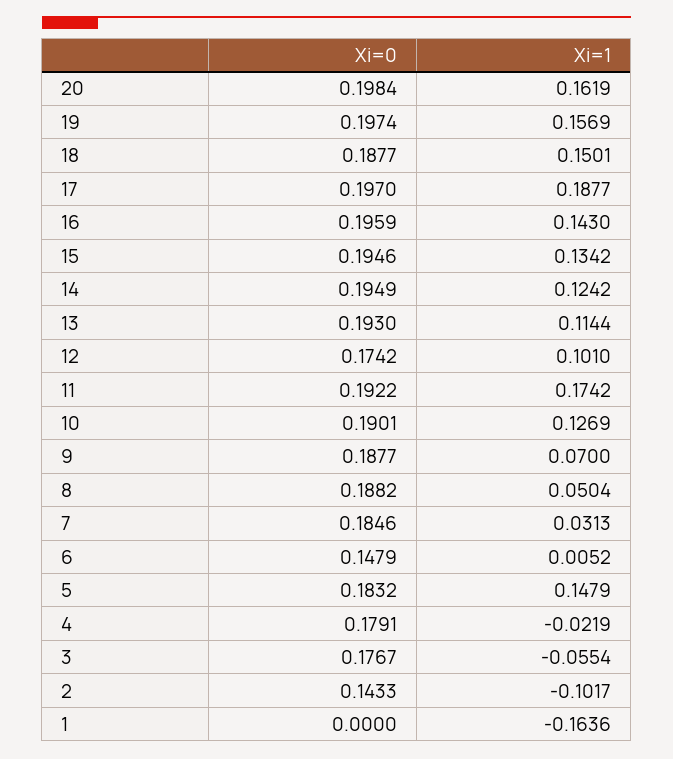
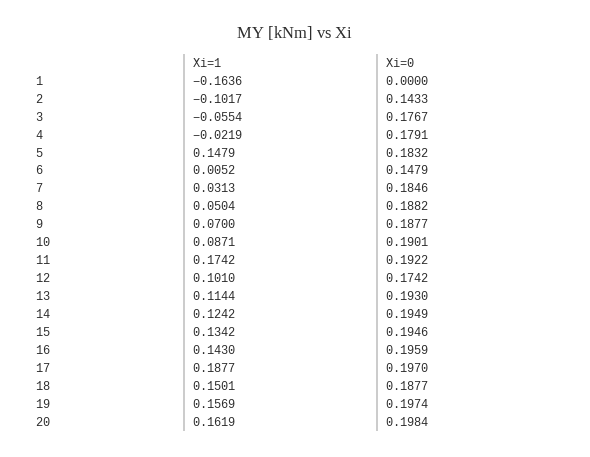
  {
    "Xi=0": {
      "20": 0.1984,
      "19": 0.1974,
      "18": 0.1877,
      "17": 0.197,
      "16": 0.1959,
      "15": 0.1946,
      "14": 0.1949,
      "13": 0.193,
      "12": 0.1742,
      "11": 0.1922,
      "10": 0.1901,
      "9": 0.1877,
      "8": 0.1882,
      "7": 0.1846,
      "6": 0.1479,
      "5": 0.1832,
      "4": 0.1791,
      "3": 0.1767,
      "2": 0.1433,
      "1": 0
    },
    "Xi=1": {
      "20": 0.1619,
      "19": 0.1569,
      "18": 0.1501,
      "17": 0.1877,
      "16": 0.143,
      "15": 0.1342,
      "14": 0.1242,
      "13": 0.1144,
      "12": 0.101,
      "11": 0.1742,
-     "10": 0.1269,
+     "10": 0.0871,
      "9": 0.07,
      "8": 0.0504,
      "7": 0.0313,
      "6": 0.0052,
      "5": 0.1479,
      "4": -0.0219,
      "3": -0.0554,
      "2": -0.1017,
      "1": -0.1636
    }
  }

